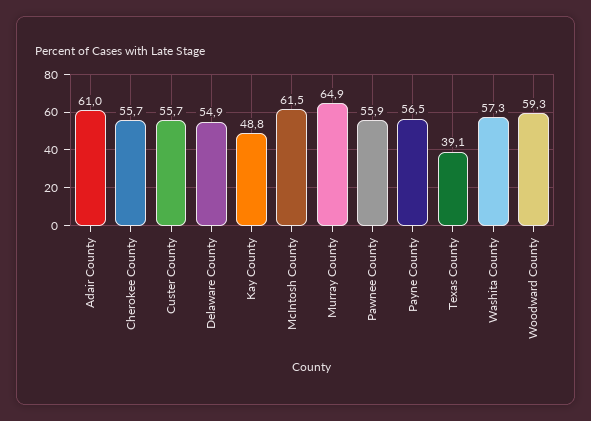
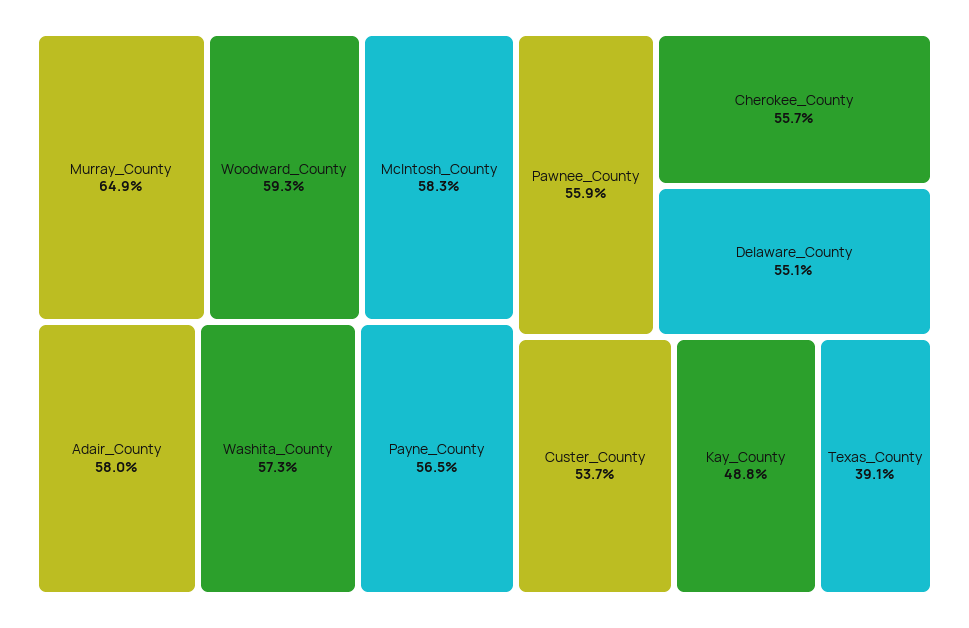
  {
-   "Adair County": 61,
+   "Adair County": 58,
    "Cherokee County": 55.7,
-   "Custer County": 55.7,
+   "Custer County": 53.7,
-   "Delaware County": 54.9,
+   "Delaware County": 55.1,
    "Kay County": 48.8,
-   "McIntosh County": 61.5,
+   "McIntosh County": 58.3,
    "Murray County": 64.9,
    "Pawnee County": 55.9,
    "Payne County": 56.5,
    "Texas County": 39.1,
    "Washita County": 57.3,
    "Woodward County": 59.3
  }

